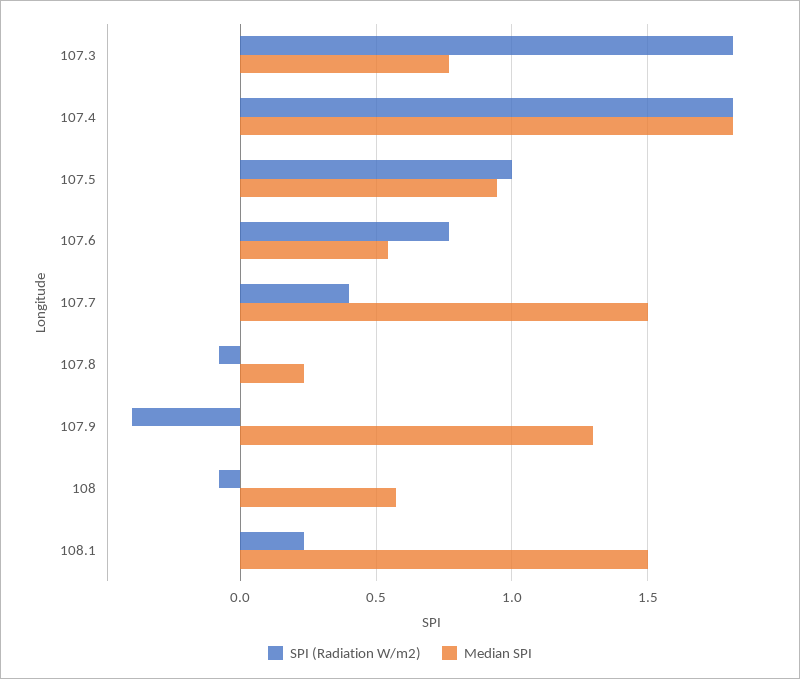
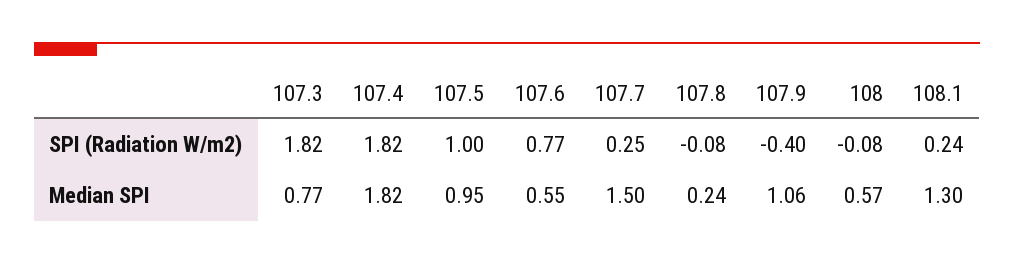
  {
    "SPI (Radiation W/m2)": {
      "107.3": 1.82,
      "107.4": 1.82,
      "107.5": 1,
      "107.6": 0.77,
-     "107.7": 0.4,
+     "107.7": 0.25,
      "107.8": -0.08,
      "107.9": -0.4,
      "108": -0.08,
      "108.1": 0.24
    },
    "Median SPI": {
      "107.3": 0.77,
      "107.4": 1.82,
      "107.5": 0.95,
      "107.6": 0.55,
      "107.7": 1.5,
      "107.8": 0.24,
-     "107.9": 1.3,
+     "107.9": 1.06,
      "108": 0.57,
-     "108.1": 1.5
+     "108.1": 1.3
    }
  }

